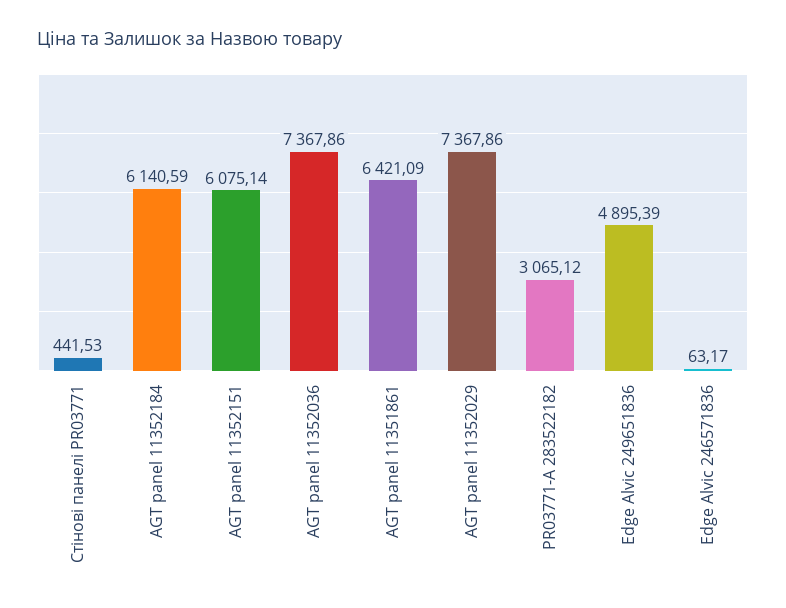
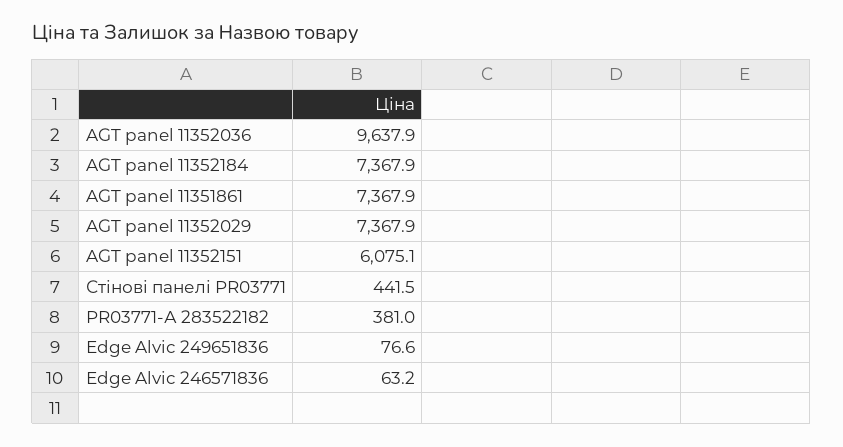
  {
    "Стінові панелі PR03771": 441.53,
-   "AGT panel 11352184": 6140.59,
+   "AGT panel 11352184": 7367.9,
    "AGT panel 11352151": 6075.14,
-   "AGT panel 11352036": 7367.86,
+   "AGT panel 11352036": 9637.9,
-   "AGT panel 11351861": 6421.09,
+   "AGT panel 11351861": 7367.9,
    "AGT panel 11352029": 7367.86,
-   "PR03771-А 283522182": 3065.12,
+   "PR03771-А 283522182": 381,
-   "Edge Alvic 249651836": 4895.39,
+   "Edge Alvic 249651836": 76.6,
    "Edge Alvic 246571836": 63.17
  }

